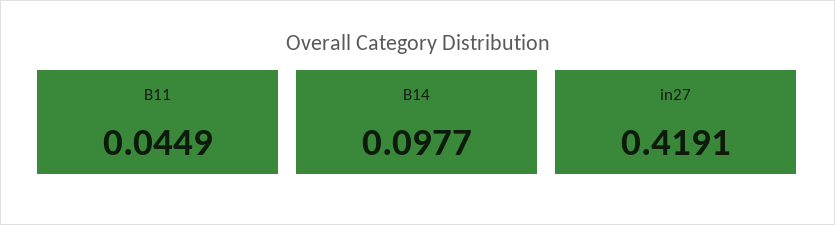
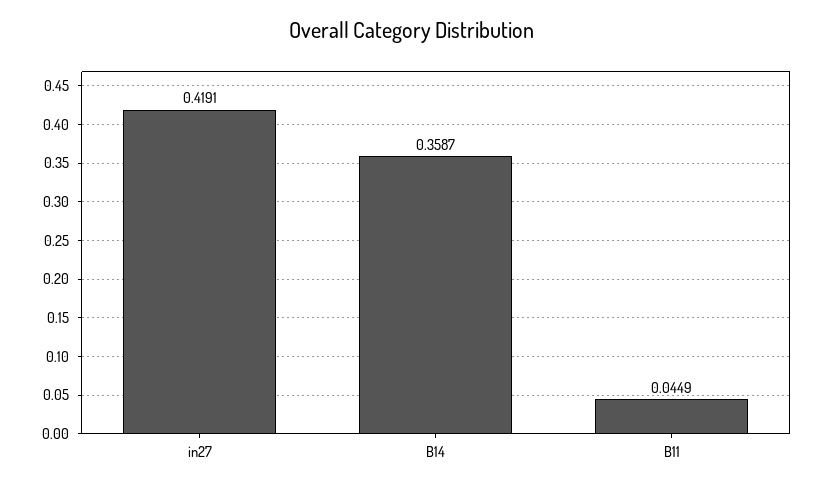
  {
    "B11": 0.0449,
-   "B14": 0.0977,
+   "B14": 0.3587,
    "in27": 0.4191
  }

